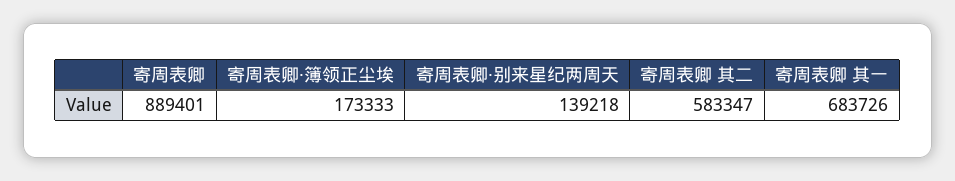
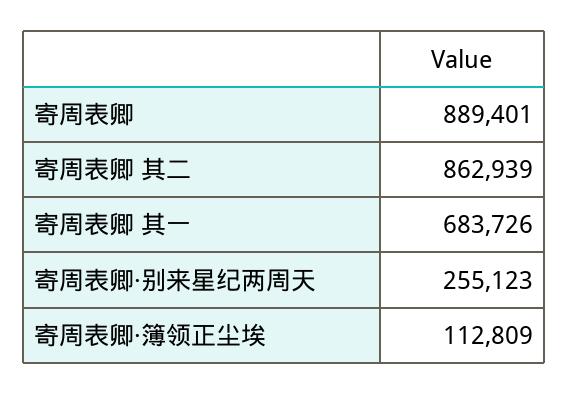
  {
    "寄周表卿": 889401,
-   "寄周表卿·簿领正尘埃": 173333,
+   "寄周表卿·簿领正尘埃": 112809,
-   "寄周表卿·别来星纪两周天": 139218,
+   "寄周表卿·别来星纪两周天": 255123,
-   "寄周表卿 其二": 583347,
+   "寄周表卿 其二": 862939,
    "寄周表卿 其一": 683726
  }

